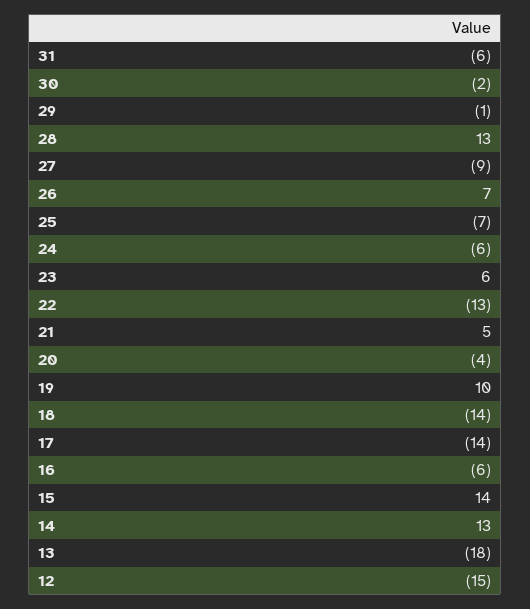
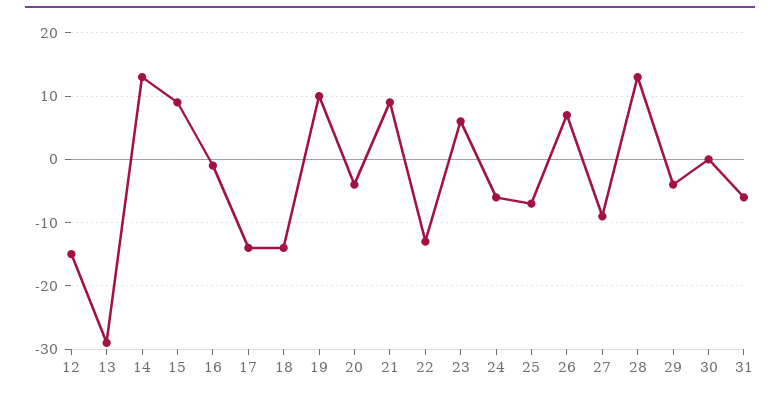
  {
    "31": -6,
-   "30": -2,
+   "30": 0,
-   "29": -1,
+   "29": -4,
    "28": 13,
    "27": -9,
    "26": 7,
    "25": -7,
    "24": -6,
    "23": 6,
    "22": -13,
-   "21": 5,
+   "21": 9,
    "20": -4,
    "19": 10,
    "18": -14,
    "17": -14,
-   "16": -6,
+   "16": -1,
-   "15": 14,
+   "15": 9,
    "14": 13,
-   "13": -18,
+   "13": -29,
    "12": -15
  }

